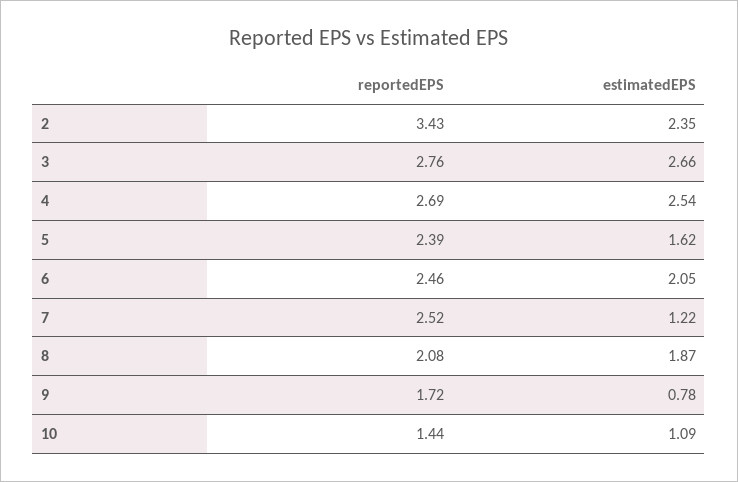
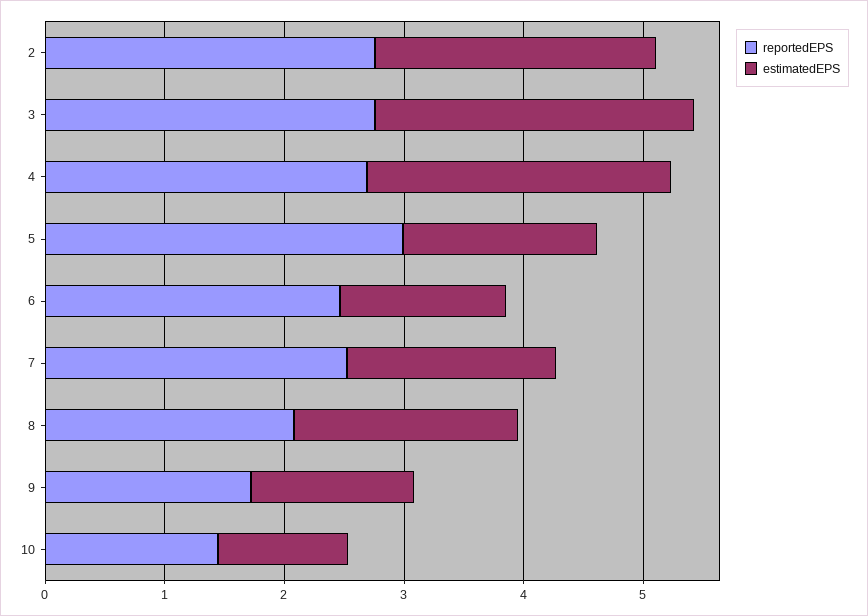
  {
    "reportedEPS": {
-     "2": 3.43,
+     "2": 2.8,
      "3": 2.76,
      "4": 2.69,
-     "5": 2.39,
+     "5": 3,
      "6": 2.46,
      "7": 2.52,
      "8": 2.08,
      "9": 1.72,
      "10": 1.44
    },
    "estimatedEPS": {
      "2": 2.35,
      "3": 2.66,
      "4": 2.54,
      "5": 1.62,
-     "6": 2.05,
+     "6": 1.4,
-     "7": 1.22,
+     "7": 1.8,
      "8": 1.87,
-     "9": 0.78,
+     "9": 1.4,
      "10": 1.09
    }
  }

